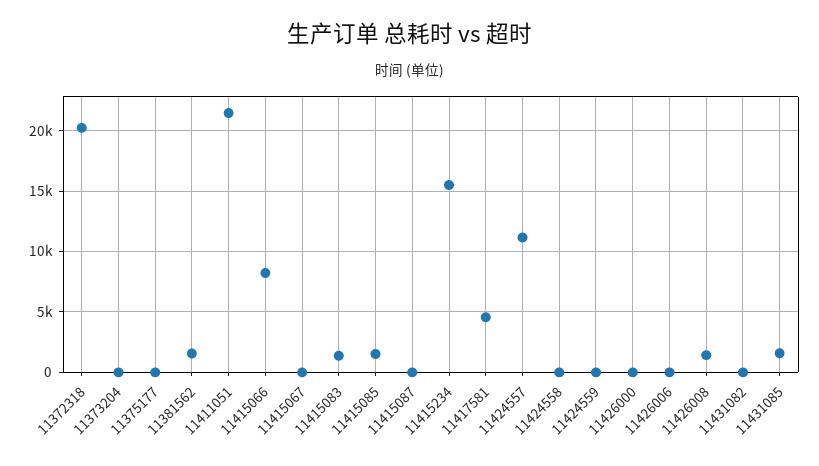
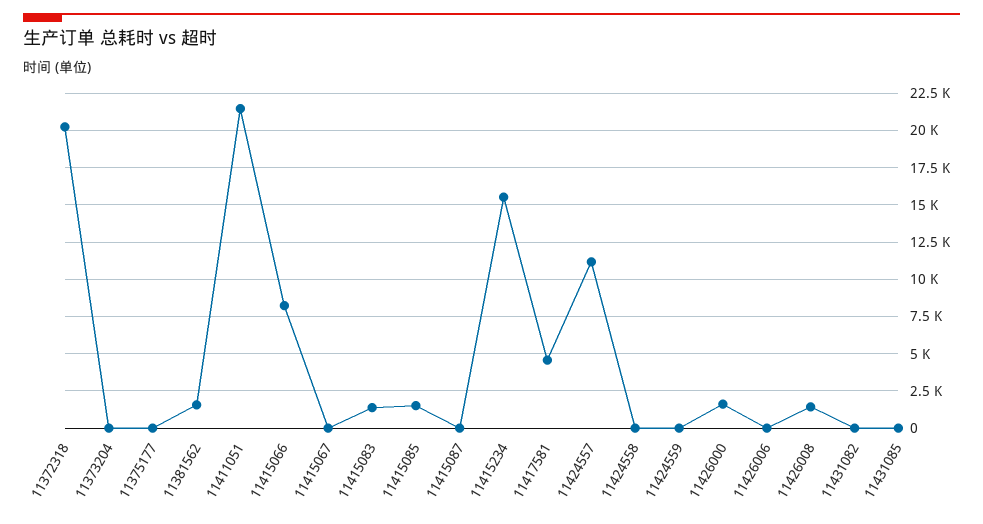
  {
    "11372318": 20000,
    "11373204": 0,
    "11375177": 0,
    "11381562": 1500,
    "11411051": 21500,
    "11415066": 8000,
    "11415067": 0,
    "11415083": 1500,
    "11415085": 1500,
    "11415087": 0,
    "11415234": 15500,
    "11417581": 4500,
    "11424557": 11000,
    "11424558": 0,
    "11424559": 0,
-   "11426000": 0,
+   "11426000": 1500,
    "11426006": 0,
    "11426008": 1500,
    "11431082": 0,
-   "11431085": 1500
+   "11431085": 0
  }

